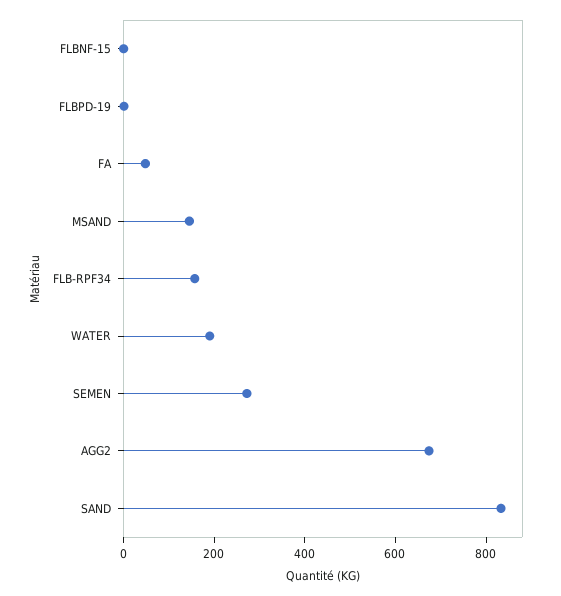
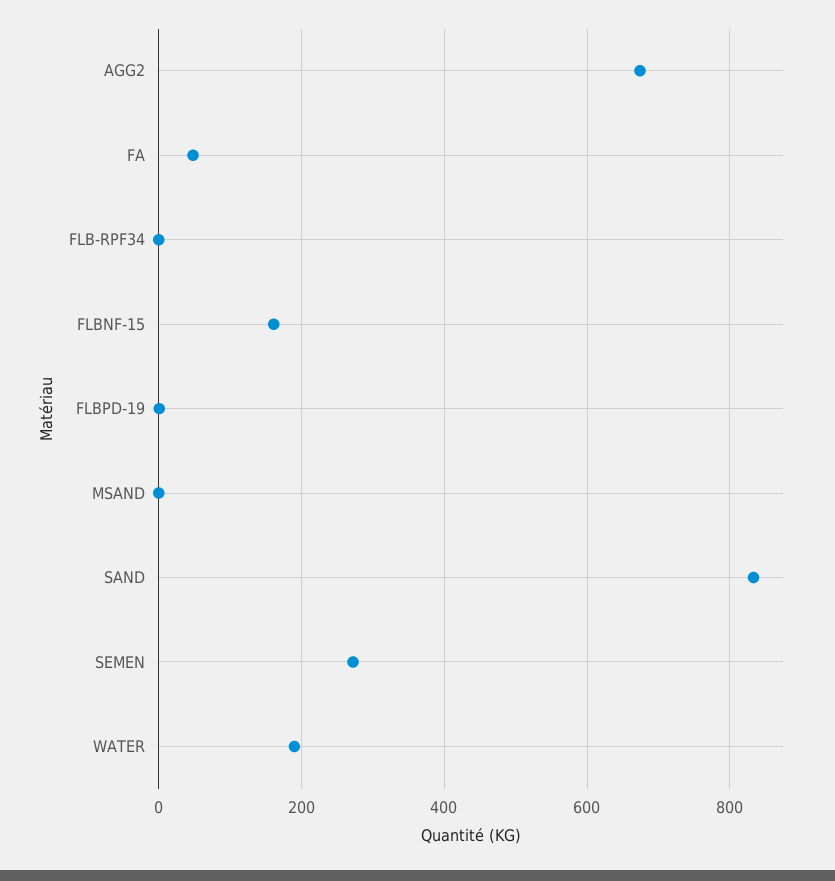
  {
-   "FLBNF-15": 0,
+   "FLBNF-15": 160,
    "FLBPD-19": 0,
    "FA": 40,
-   "MSAND": 150,
+   "MSAND": 0,
-   "FLB-RPF34": 150,
+   "FLB-RPF34": 0,
    "WATER": 200,
    "SEMEN": 280,
    "AGG2": 680,
    "SAND": 840
  }

